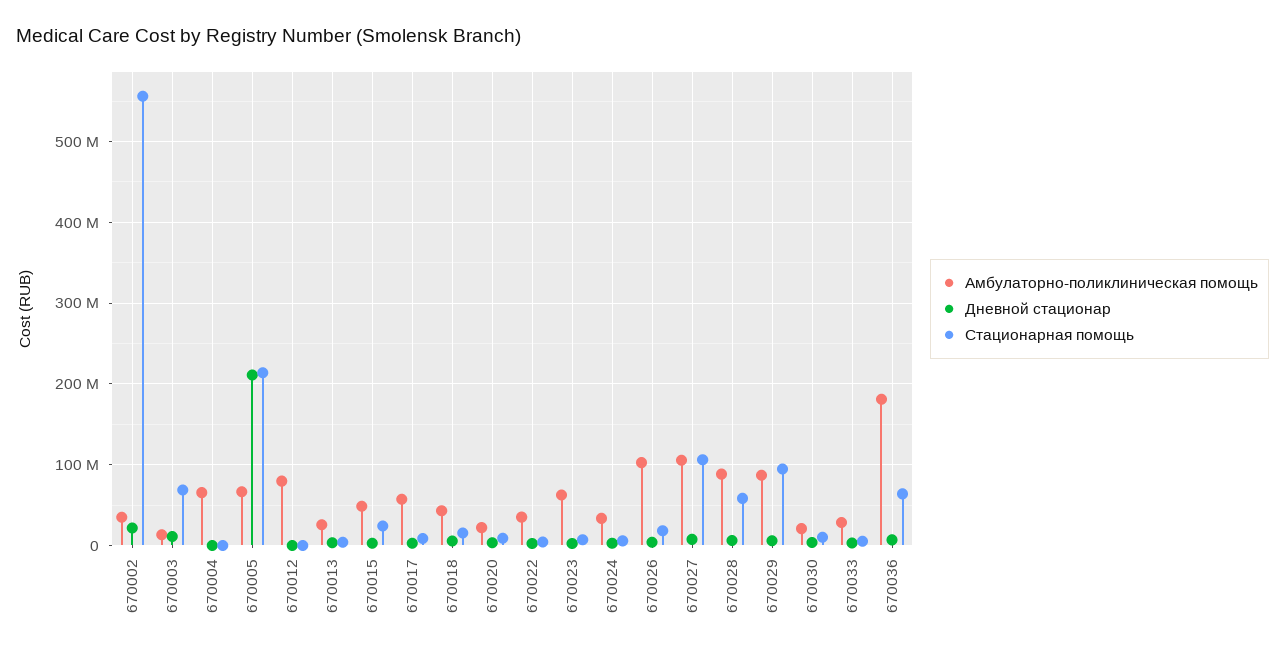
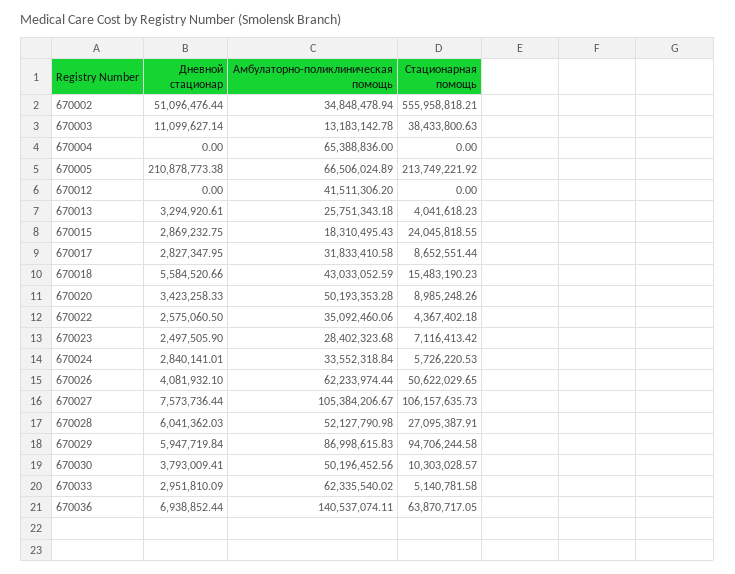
  {
    "Амбулаторно-поликлиническая помощь": {
      "670002": 34848478.94,
      "670003": 13183142.78,
      "670004": 65388836,
      "670005": 66506024.89,
-     "670012": 80000000,
+     "670012": 41511306.2,
      "670013": 25751343.18,
-     "670015": 50000000,
+     "670015": 18310495.43,
-     "670017": 60000000,
+     "670017": 31833410.58,
      "670018": 43033052.59,
-     "670020": 20000000,
+     "670020": 50193353.28,
      "670022": 35092460.06,
-     "670023": 60000000,
+     "670023": 28402323.68,
      "670024": 33552318.84,
-     "670026": 100000000,
+     "670026": 62233974.44,
      "670027": 105384206.67,
-     "670028": 90000000,
+     "670028": 52127790.98,
      "670029": 86998615.83,
-     "670030": 20000000,
+     "670030": 50196452.56,
-     "670033": 30000000,
+     "670033": 62335540.02,
-     "670036": 180000000
+     "670036": 140537074.11
    },
    "Дневной стационар": {
-     "670002": 20000000,
+     "670002": 51096476.44,
      "670003": 11099627.14,
      "670004": 0,
      "670005": 210878773.38,
      "670012": 0,
      "670013": 3294920.61,
      "670015": 2869232.75,
      "670017": 2827347.95,
      "670018": 5584520.66,
      "670020": 3423258.33,
      "670022": 2575060.5,
      "670023": 2497505.9,
      "670024": 2840141.01,
      "670026": 4081932.1,
      "670027": 7573736.44,
      "670028": 6041362.03,
      "670029": 5947719.84,
      "670030": 3793009.41,
      "670033": 2951810.09,
      "670036": 6938852.44
    },
    "Стационарная помощь": {
      "670002": 555958818.21,
-     "670003": 70000000,
+     "670003": 38433800.63,
      "670004": 0,
      "670005": 213749221.92,
      "670012": 0,
      "670013": 4041618.23,
      "670015": 24045818.55,
      "670017": 8652551.44,
      "670018": 15483190.23,
      "670020": 8985248.26,
      "670022": 4367402.18,
      "670023": 7116413.42,
      "670024": 5726220.53,
-     "670026": 20000000,
+     "670026": 50622029.65,
      "670027": 106157635.73,
-     "670028": 60000000,
+     "670028": 27095387.91,
      "670029": 94706244.58,
      "670030": 10303028.57,
      "670033": 5140781.58,
      "670036": 63870717.05
    }
  }

